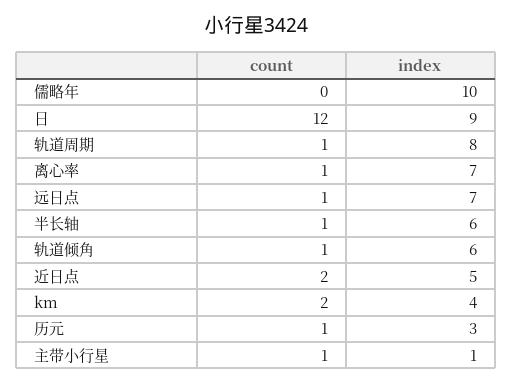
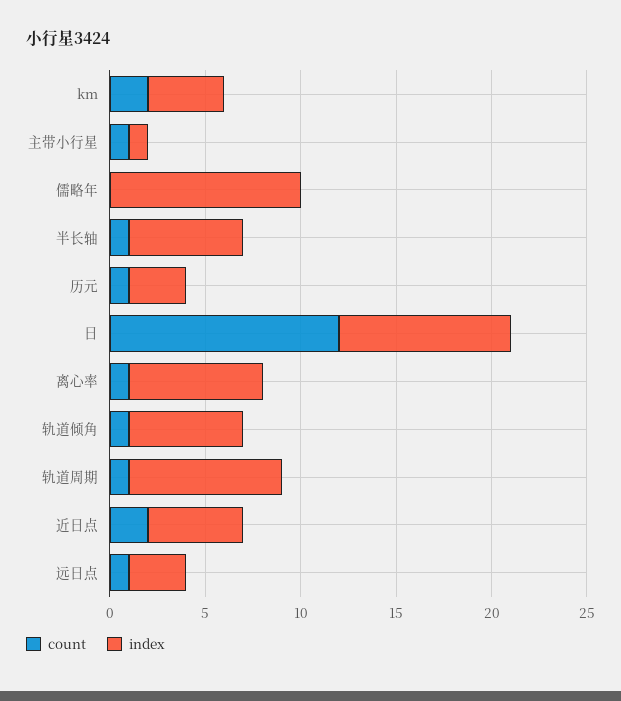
  {
    "count": {
      "儒略年": 0,
      "日": 12,
      "轨道周期": 1,
      "离心率": 1,
      "远日点": 1,
      "半长轴": 1,
      "轨道倾角": 1,
      "近日点": 2,
      "km": 2,
      "历元": 1,
      "主带小行星": 1
    },
    "index": {
      "儒略年": 10,
      "日": 9,
      "轨道周期": 8,
      "离心率": 7,
-     "远日点": 7,
+     "远日点": 3,
      "半长轴": 6,
      "轨道倾角": 6,
      "近日点": 5,
      "km": 4,
      "历元": 3,
      "主带小行星": 1
    }
  }

